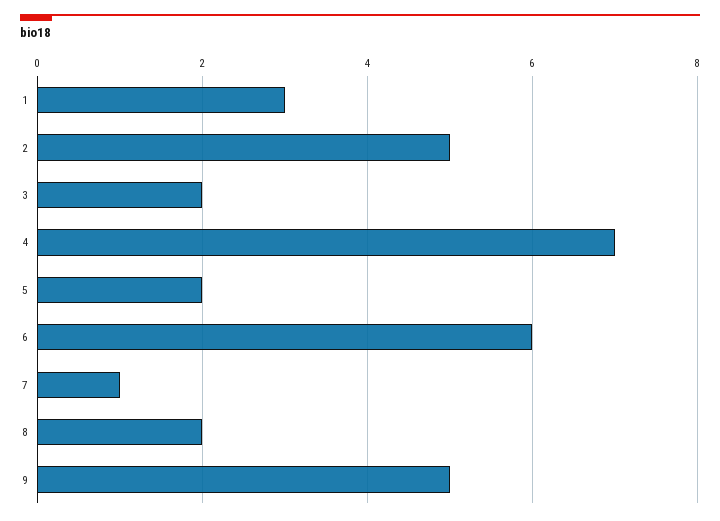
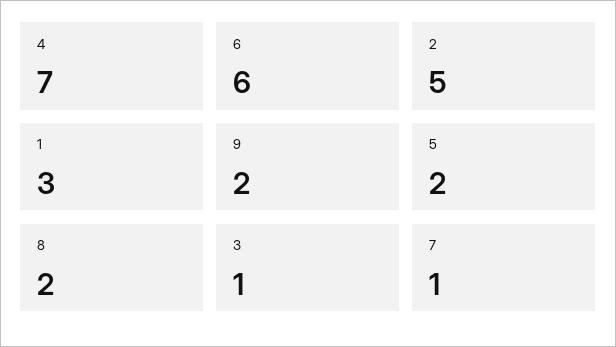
  {
    "1": 3,
    "2": 5,
-   "3": 2,
+   "3": 1,
    "4": 7,
    "5": 2,
    "6": 6,
    "7": 1,
    "8": 2,
-   "9": 5
+   "9": 2
  }

